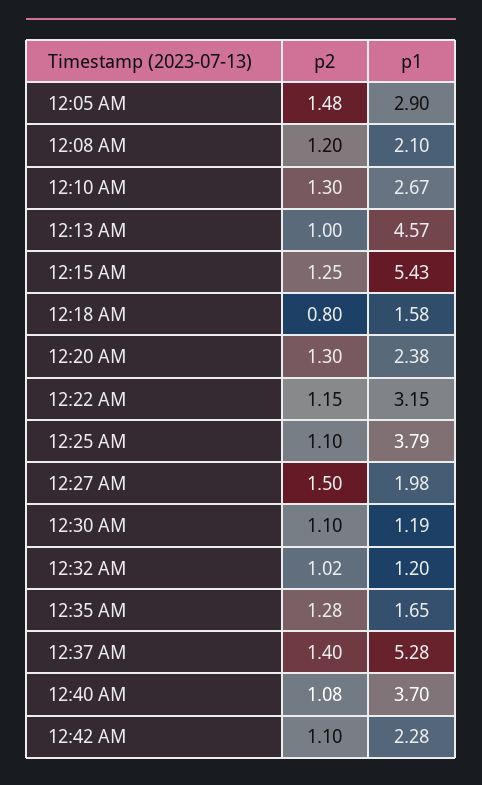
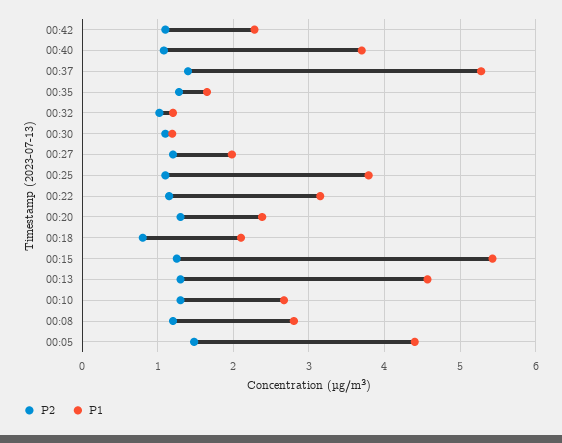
  {
    "p2": {
      "12:05 AM": 1.48,
      "12:08 AM": 1.2,
      "12:10 AM": 1.3,
-     "12:13 AM": 1,
+     "12:13 AM": 1.3,
      "12:15 AM": 1.25,
      "12:18 AM": 0.8,
      "12:20 AM": 1.3,
      "12:22 AM": 1.15,
      "12:25 AM": 1.1,
-     "12:27 AM": 1.5,
+     "12:27 AM": 1.2,
      "12:30 AM": 1.1,
      "12:32 AM": 1.02,
      "12:35 AM": 1.28,
      "12:37 AM": 1.4,
      "12:40 AM": 1.08,
      "12:42 AM": 1.1
    },
    "p1": {
-     "12:05 AM": 2.9,
+     "12:05 AM": 4.4,
-     "12:08 AM": 2.1,
+     "12:08 AM": 2.8,
      "12:10 AM": 2.67,
      "12:13 AM": 4.57,
      "12:15 AM": 5.43,
-     "12:18 AM": 1.58,
+     "12:18 AM": 2.1,
      "12:20 AM": 2.38,
      "12:22 AM": 3.15,
      "12:25 AM": 3.79,
      "12:27 AM": 1.98,
      "12:30 AM": 1.19,
      "12:32 AM": 1.2,
      "12:35 AM": 1.65,
      "12:37 AM": 5.28,
      "12:40 AM": 3.7,
      "12:42 AM": 2.28
    }
  }

